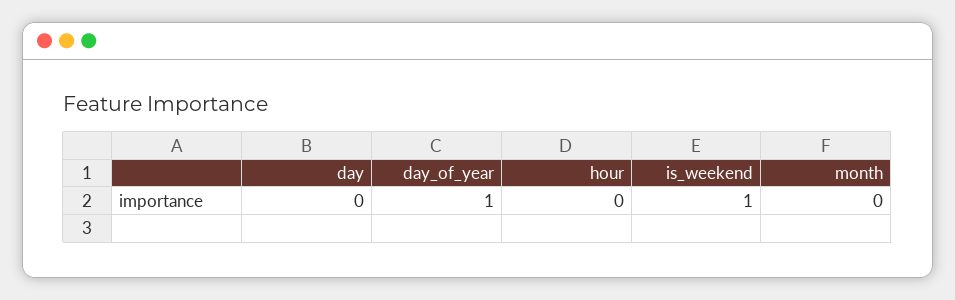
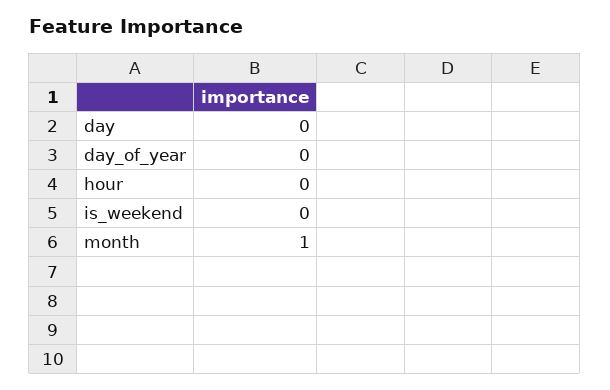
  {
    "day": 0,
-   "day_of_year": 1,
+   "day_of_year": 0,
    "hour": 0,
-   "is_weekend": 1,
+   "is_weekend": 0,
-   "month": 0
+   "month": 1
  }

